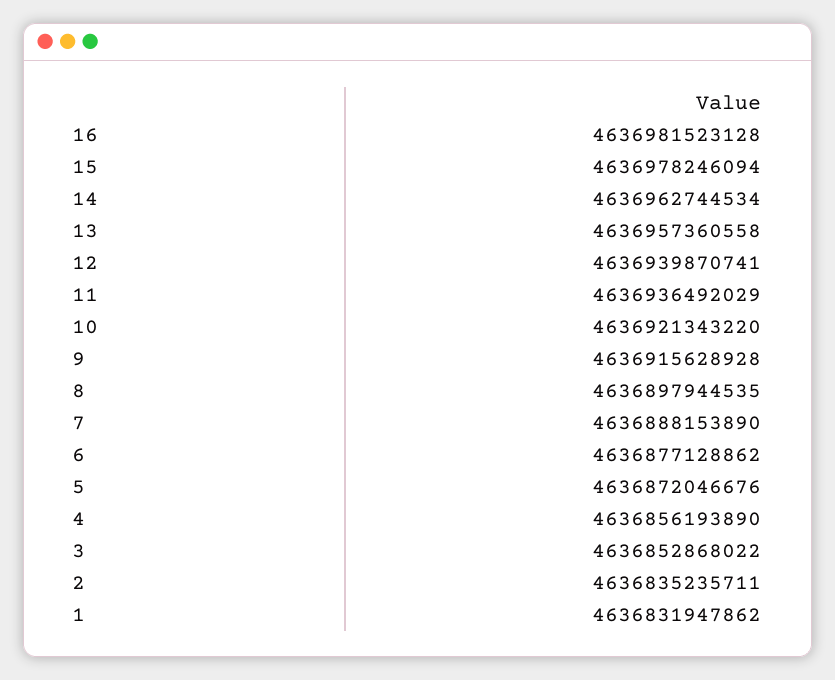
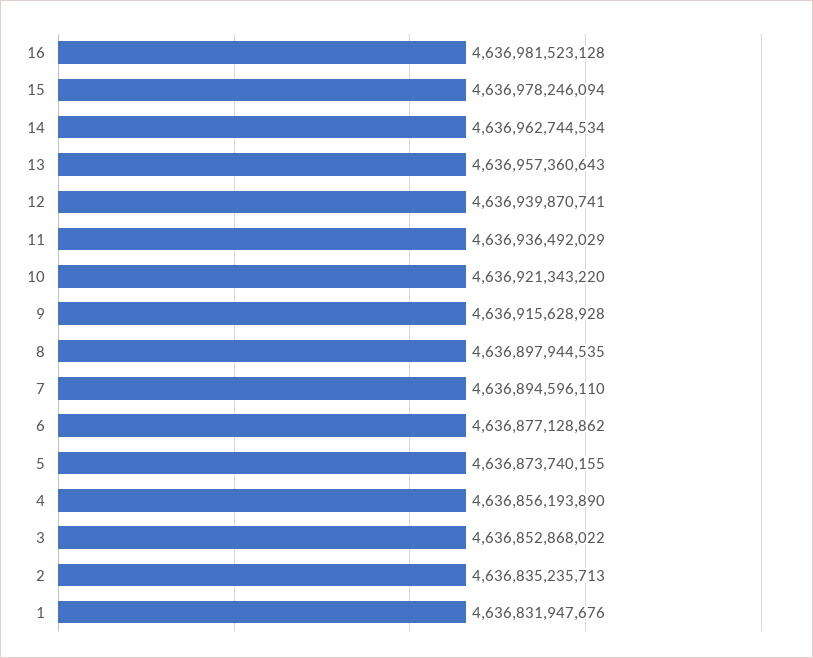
  {
    "16": 4636981523128,
    "15": 4636978246094,
    "14": 4636962744534,
-   "13": 4636957360558,
+   "13": 4636957360643,
    "12": 4636939870741,
    "11": 4636936492029,
    "10": 4636921343220,
    "9": 4636915628928,
    "8": 4636897944535,
-   "7": 4636888153890,
+   "7": 4636894596110,
    "6": 4636877128862,
-   "5": 4636872046676,
+   "5": 4636873740155,
    "4": 4636856193890,
    "3": 4636852868022,
-   "2": 4636835235711,
+   "2": 4636835235713,
-   "1": 4636831947862
+   "1": 4636831947676
  }

